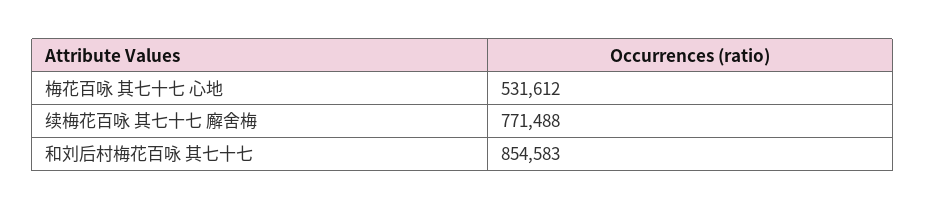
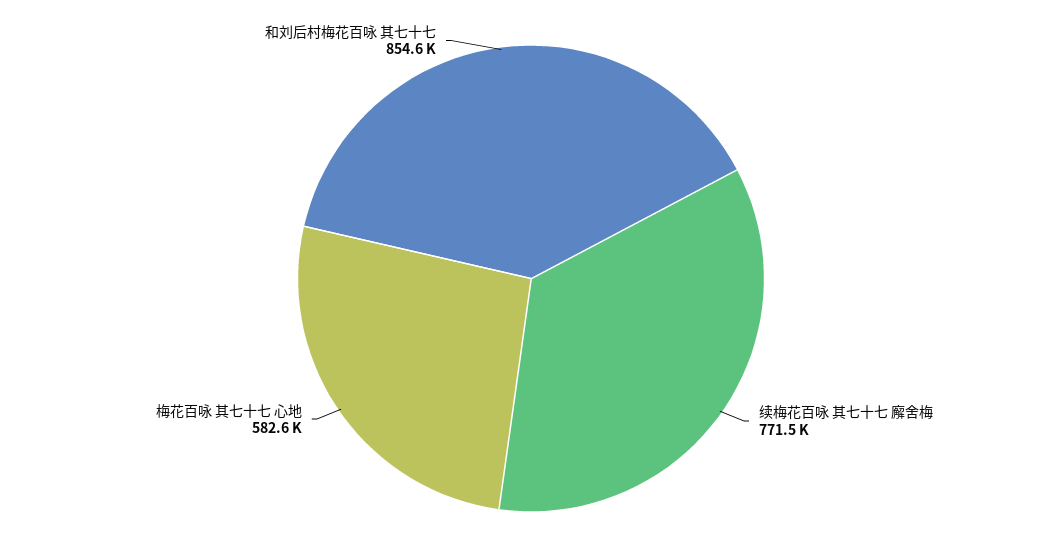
  {
-   "梅花百咏 其七十七 心地": 531612,
+   "梅花百咏 其七十七 心地": 582600,
    "续梅花百咏 其七十七 廨舍梅": 771488,
    "和刘后村梅花百咏 其七十七": 854583
  }

